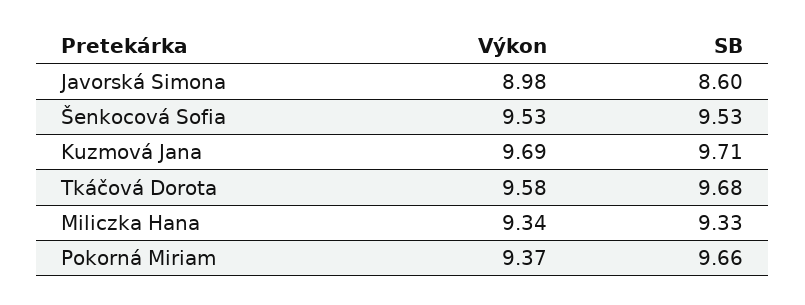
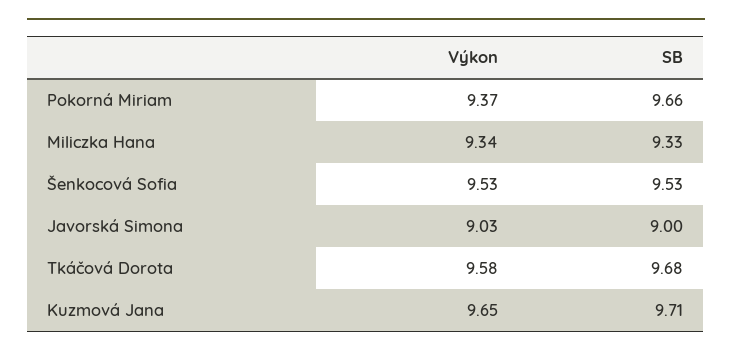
  {
    "Výkon": {
-     "Javorská Simona": 8.98,
+     "Javorská Simona": 9.03,
      "Šenkocová Sofia": 9.53,
-     "Kuzmová Jana": 9.69,
+     "Kuzmová Jana": 9.65,
      "Tkáčová Dorota": 9.58,
      "Miliczka Hana": 9.34,
      "Pokorná Miriam": 9.37
    },
    "SB": {
-     "Javorská Simona": 8.6,
+     "Javorská Simona": 9,
      "Šenkocová Sofia": 9.53,
      "Kuzmová Jana": 9.71,
      "Tkáčová Dorota": 9.68,
      "Miliczka Hana": 9.33,
      "Pokorná Miriam": 9.66
    }
  }

